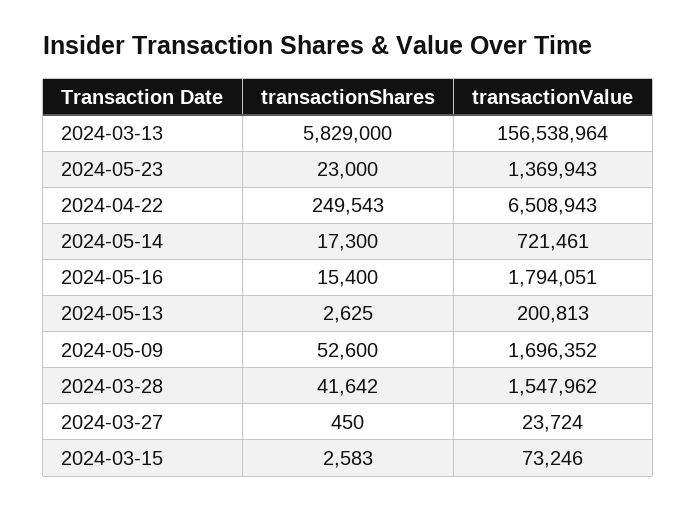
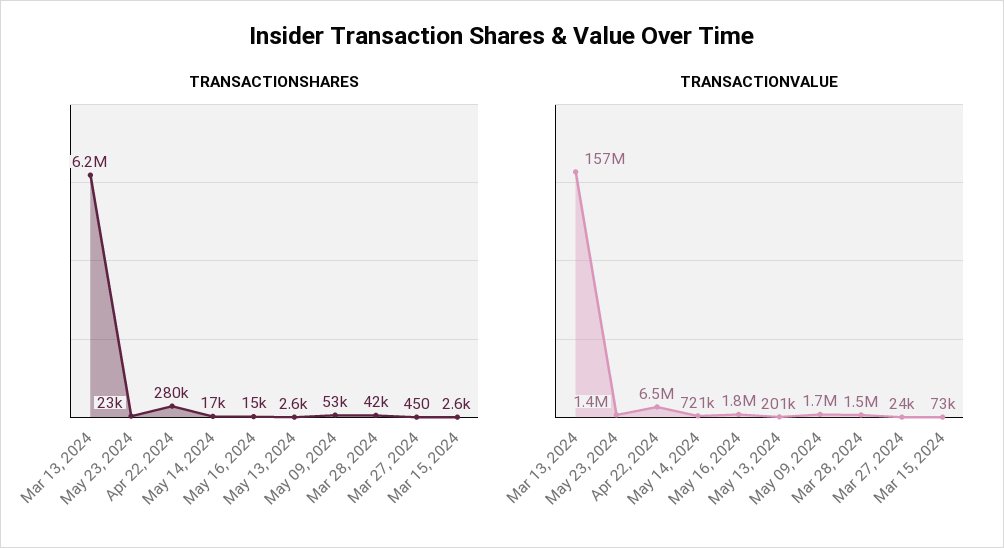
  {
    "transactionShares": {
-     "2024-03-13": 5829000,
+     "2024-03-13": 6200000,
      "2024-05-23": 23000,
-     "2024-04-22": 249543,
+     "2024-04-22": 280000,
      "2024-05-14": 17300,
      "2024-05-16": 15400,
      "2024-05-13": 2625,
      "2024-05-09": 52600,
      "2024-03-28": 41642,
      "2024-03-27": 450,
      "2024-03-15": 2583
    },
    "transactionValue": {
      "2024-03-13": 156538964,
      "2024-05-23": 1369943,
      "2024-04-22": 6508943,
      "2024-05-14": 721461,
      "2024-05-16": 1794051,
      "2024-05-13": 200813,
      "2024-05-09": 1696352,
      "2024-03-28": 1547962,
      "2024-03-27": 23724,
      "2024-03-15": 73246
    }
  }

